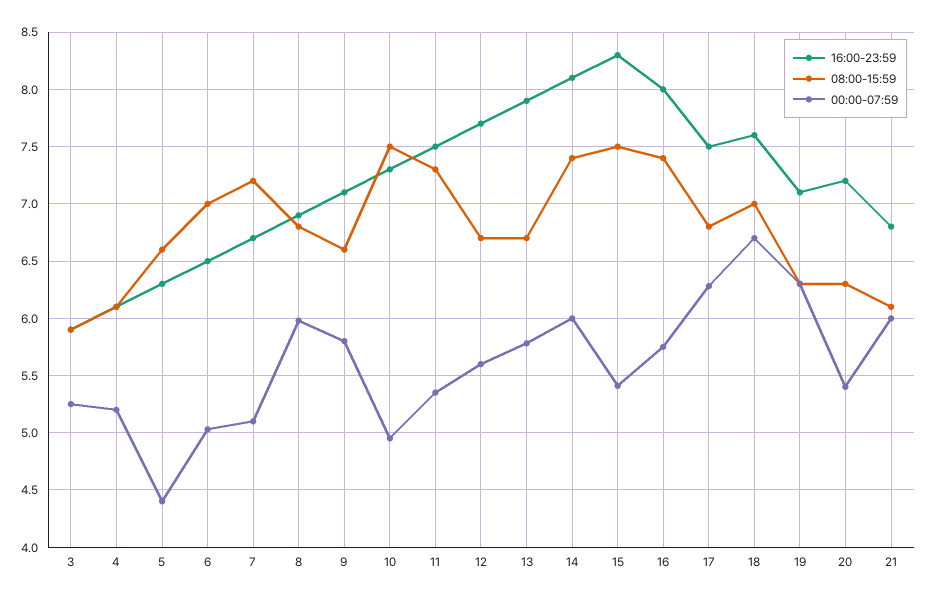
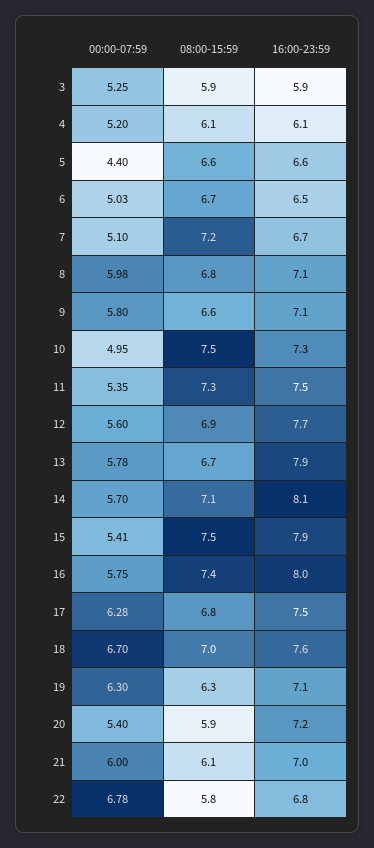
  {
    "16:00-23:59": {
      "3": 5.9,
      "4": 6.1,
-     "5": 6.3,
+     "5": 6.6,
      "6": 6.5,
      "7": 6.7,
-     "8": 6.9,
+     "8": 7.1,
      "9": 7.1,
      "10": 7.3,
      "11": 7.5,
      "12": 7.7,
      "13": 7.9,
      "14": 8.1,
-     "15": 8.3,
+     "15": 7.9,
      "16": 8,
      "17": 7.5,
      "18": 7.6,
      "19": 7.1,
      "20": 7.2,
-     "21": 6.8
+     "21": 7,
+     "22": 6.8
    },
    "08:00-15:59": {
      "3": 5.9,
      "4": 6.1,
      "5": 6.6,
-     "6": 7,
+     "6": 6.7,
      "7": 7.2,
      "8": 6.8,
      "9": 6.6,
      "10": 7.5,
      "11": 7.3,
-     "12": 6.7,
+     "12": 6.9,
      "13": 6.7,
-     "14": 7.4,
+     "14": 7.1,
      "15": 7.5,
      "16": 7.4,
      "17": 6.8,
      "18": 7,
      "19": 6.3,
-     "20": 6.3,
+     "20": 5.9,
-     "21": 6.1
+     "21": 6.1,
+     "22": 5.8
    },
    "00:00-07:59": {
      "3": 5.25,
      "4": 5.2,
      "5": 4.4,
      "6": 5.03,
      "7": 5.1,
      "8": 5.98,
      "9": 5.8,
      "10": 4.95,
      "11": 5.35,
      "12": 5.6,
      "13": 5.78,
-     "14": 6,
+     "14": 5.7,
      "15": 5.41,
      "16": 5.75,
      "17": 6.28,
      "18": 6.7,
      "19": 6.3,
      "20": 5.4,
-     "21": 6
+     "21": 6,
+     "22": 6.78
    }
  }

